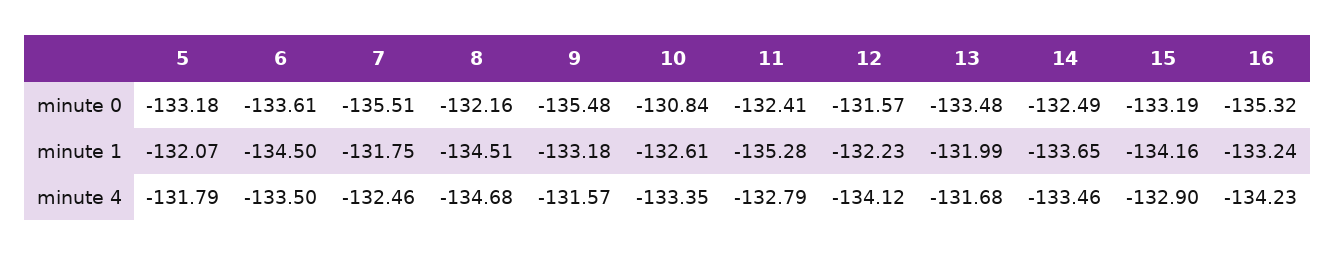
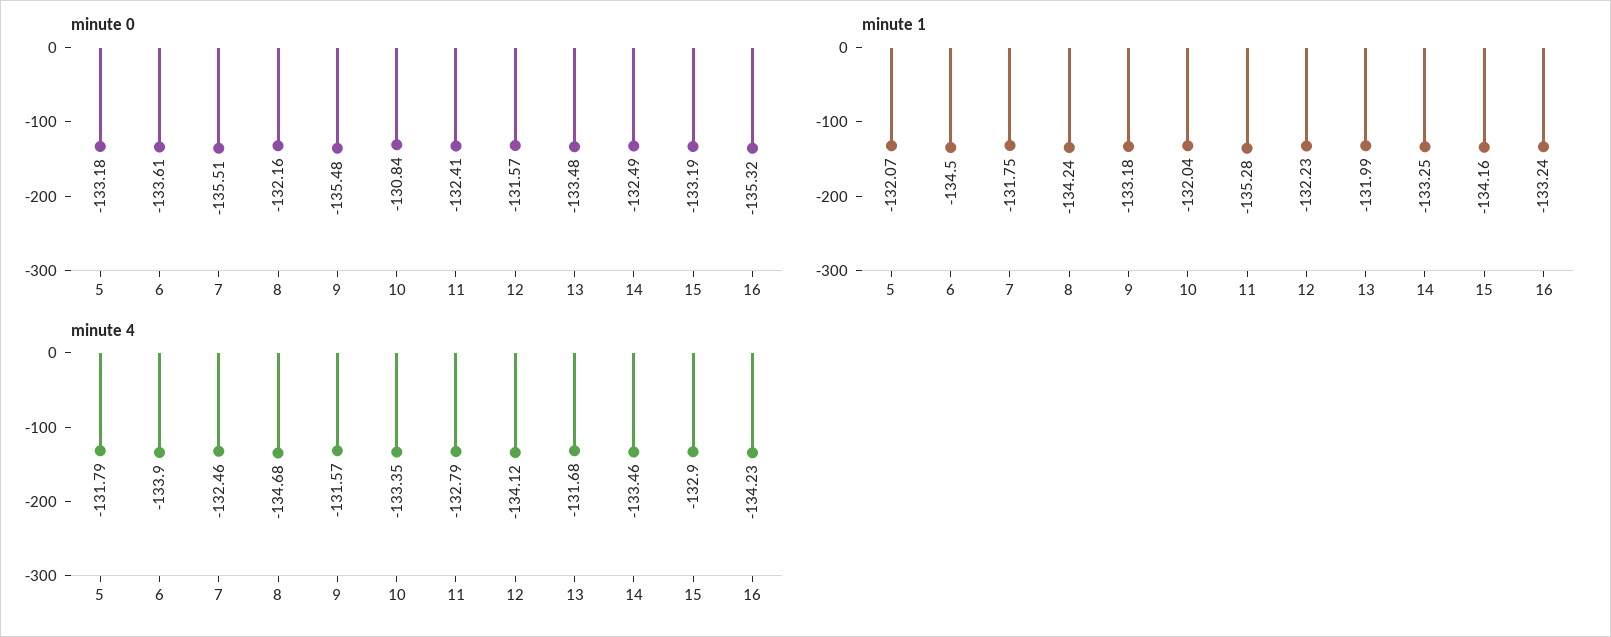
  {
    "minute 0": {
      "5": -133.18,
      "6": -133.61,
      "7": -135.51,
      "8": -132.16,
      "9": -135.48,
      "10": -130.84,
      "11": -132.41,
      "12": -131.57,
      "13": -133.48,
      "14": -132.49,
      "15": -133.19,
      "16": -135.32
    },
    "minute 1": {
      "5": -132.07,
      "6": -134.5,
      "7": -131.75,
-     "8": -134.51,
+     "8": -134.24,
      "9": -133.18,
-     "10": -132.61,
+     "10": -132.04,
      "11": -135.28,
      "12": -132.23,
      "13": -131.99,
-     "14": -133.65,
+     "14": -133.25,
      "15": -134.16,
      "16": -133.24
    },
    "minute 4": {
      "5": -131.79,
-     "6": -133.5,
+     "6": -133.9,
      "7": -132.46,
      "8": -134.68,
      "9": -131.57,
      "10": -133.35,
      "11": -132.79,
      "12": -134.12,
      "13": -131.68,
      "14": -133.46,
      "15": -132.9,
      "16": -134.23
    }
  }

